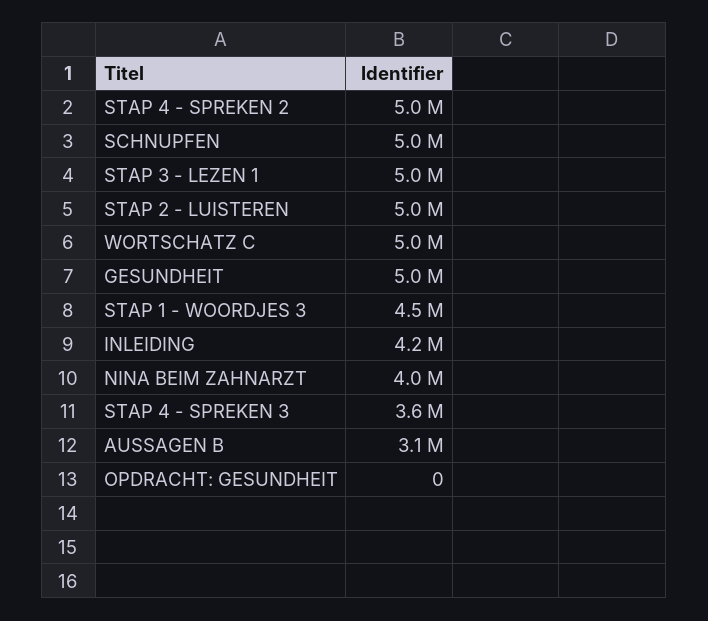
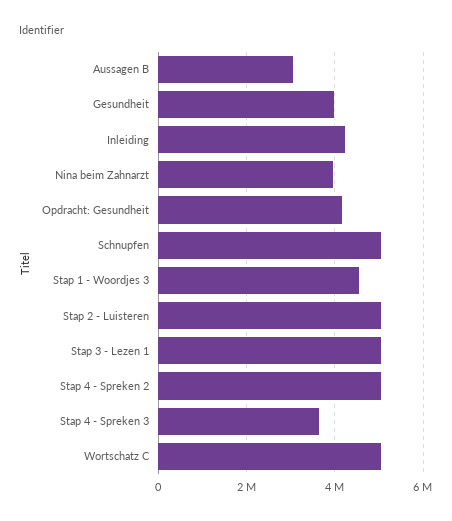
  {
    "STAP 4 - SPREKEN 2": 5000000,
    "SCHNUPFEN": 5000000,
    "STAP 3 - LEZEN 1": 5000000,
    "STAP 2 - LUISTEREN": 5000000,
    "WORTSCHATZ C": 5000000,
-   "GESUNDHEIT": 5000000,
+   "GESUNDHEIT": 4000000,
    "STAP 1 - WOORDJES 3": 4500000,
    "INLEIDING": 4200000,
    "NINA BEIM ZAHNARZT": 4000000,
    "STAP 4 - SPREKEN 3": 3600000,
    "AUSSAGEN B": 3100000,
-   "OPDRACHT: GESUNDHEIT": 0
+   "OPDRACHT: GESUNDHEIT": 4200000
  }

